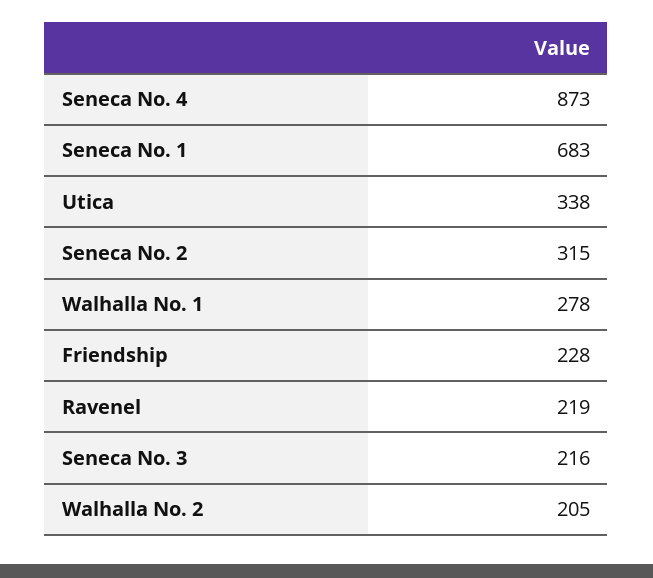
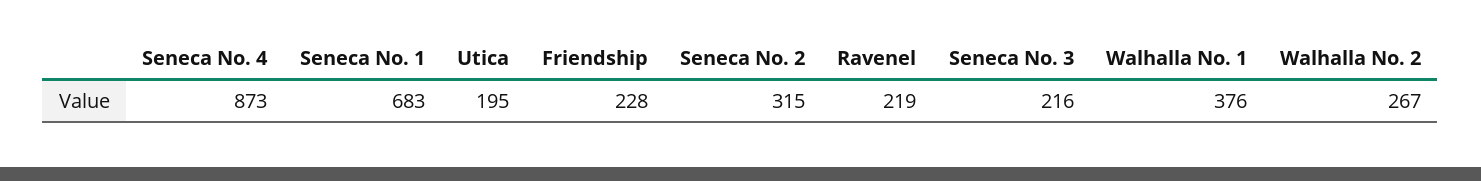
  {
    "Seneca No. 4": 873,
    "Seneca No. 1": 683,
-   "Utica": 338,
+   "Utica": 195,
    "Seneca No. 2": 315,
-   "Walhalla No. 1": 278,
+   "Walhalla No. 1": 376,
    "Friendship": 228,
    "Ravenel": 219,
    "Seneca No. 3": 216,
-   "Walhalla No. 2": 205
+   "Walhalla No. 2": 267
  }

